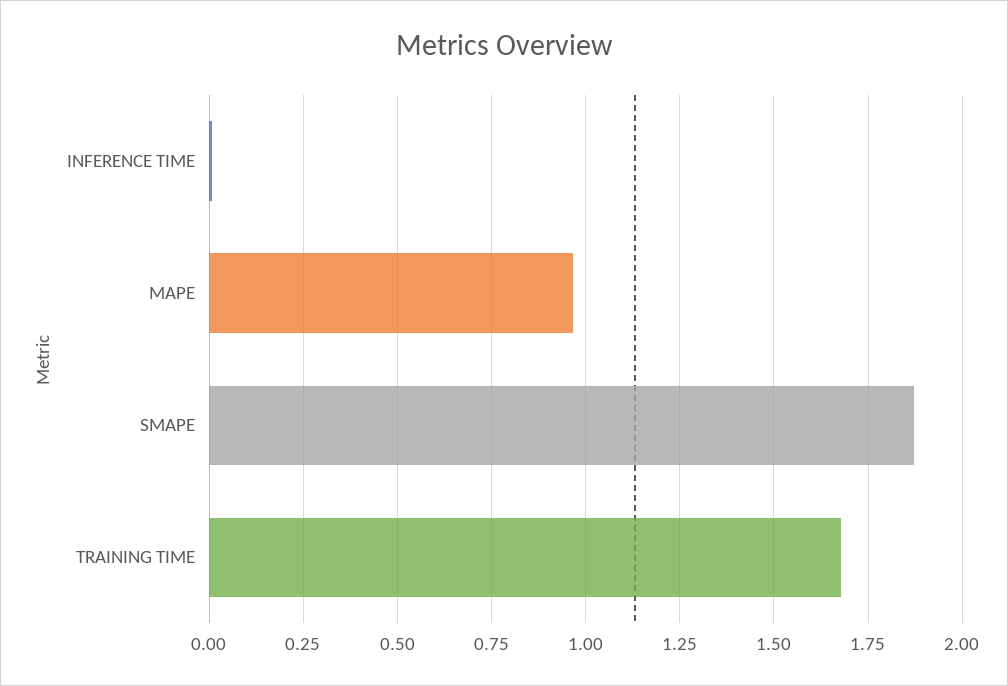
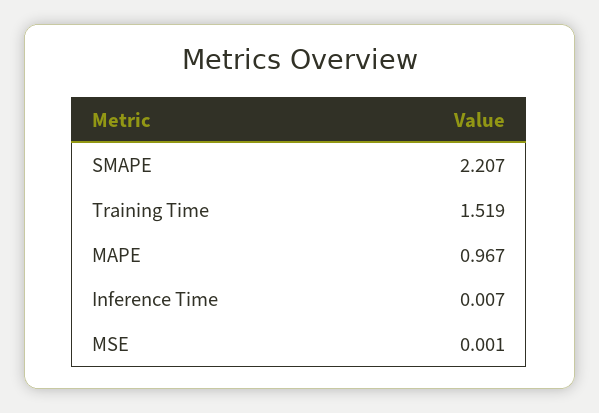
  {
    "INFERENCE TIME": 0.007,
    "MAPE": 0.967,
-   "SMAPE": 1.875,
+   "SMAPE": 2.207,
-   "TRAINING TIME": 1.675
+   "TRAINING TIME": 1.519,
+   "MSE": 0.001
  }

